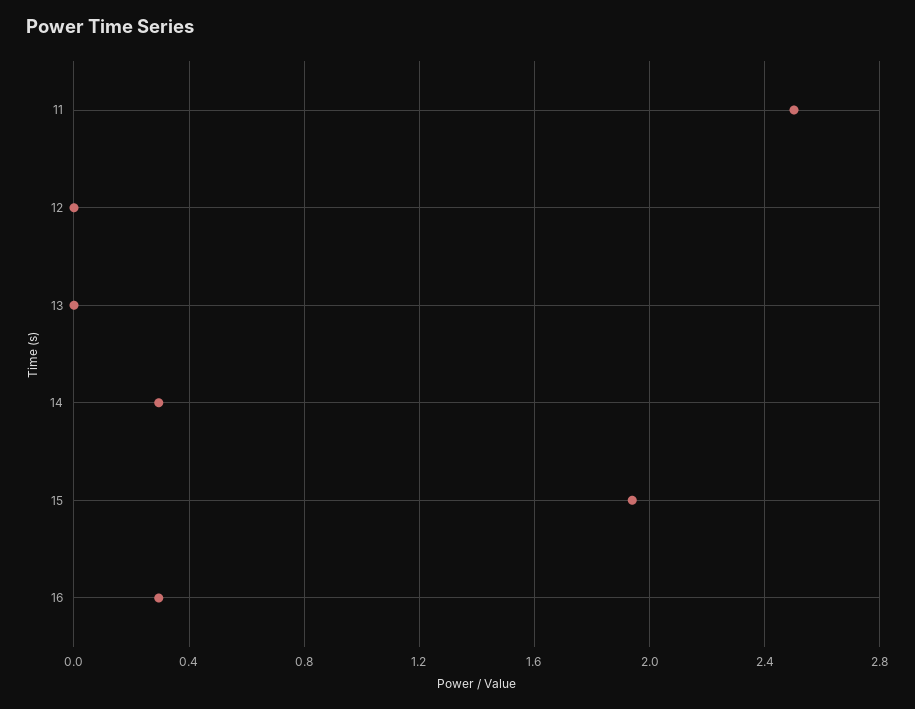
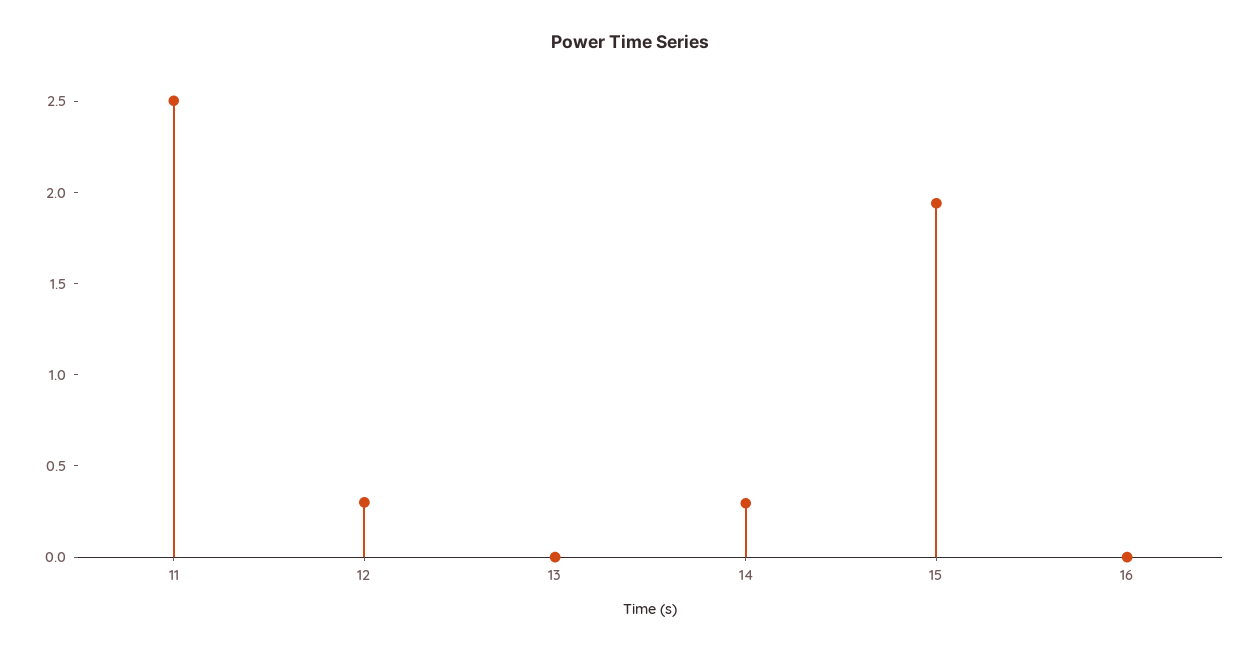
  {
    "11": 2.5,
-   "12": 0,
+   "12": 0.3,
    "13": 0,
    "14": 0.3,
    "15": 1.95,
-   "16": 0.3
+   "16": 0
  }

